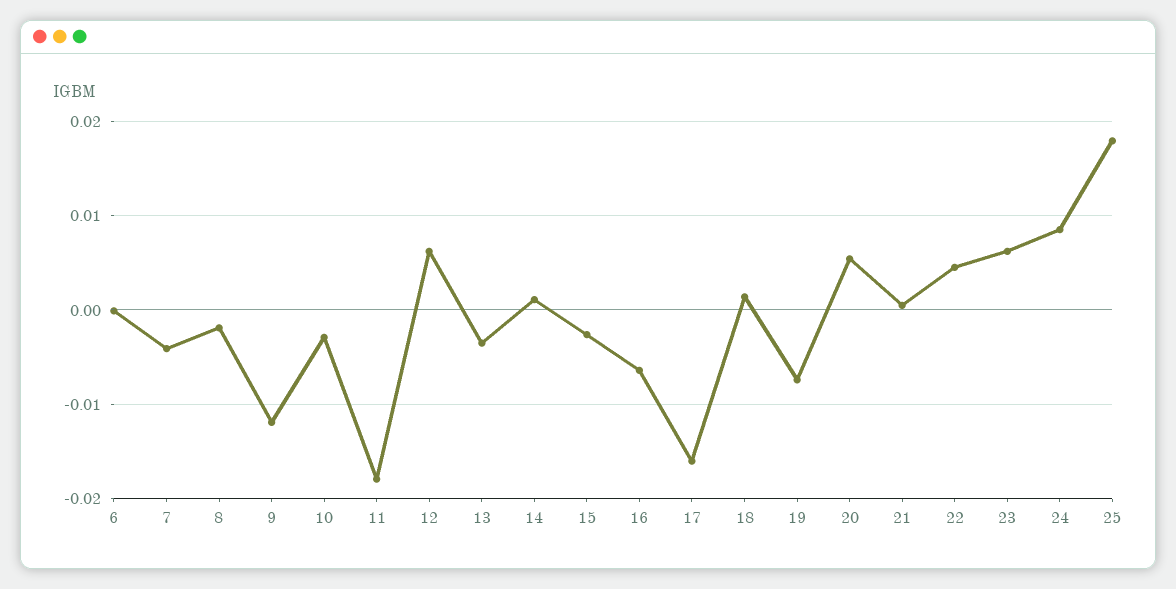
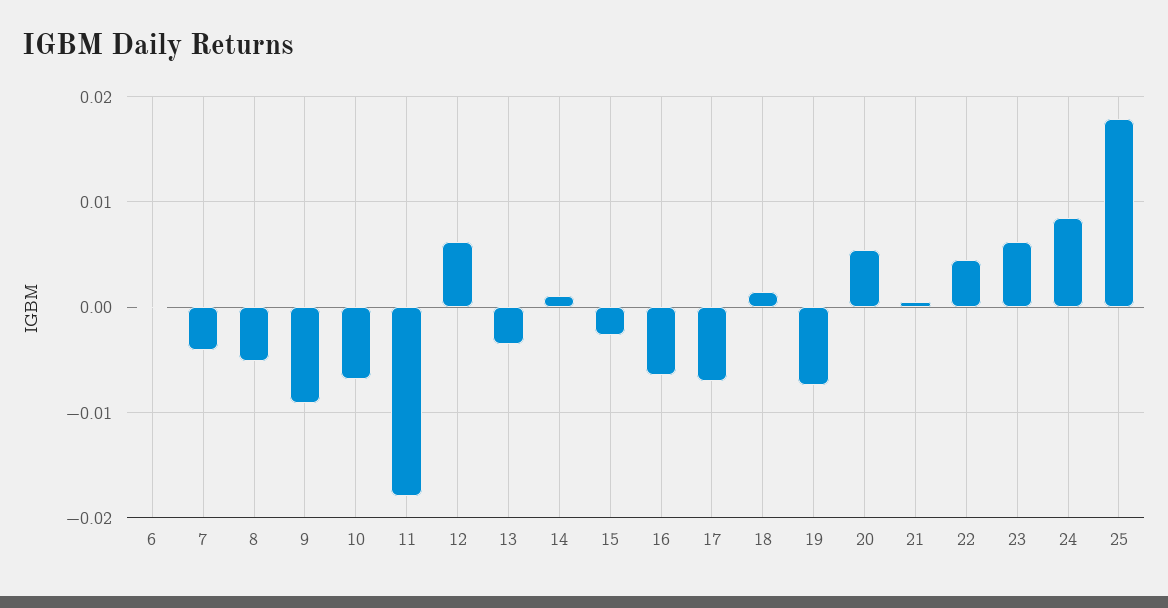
  {
    "6": 0,
    "7": -0.004,
-   "8": -0.002,
+   "8": -0.005,
-   "9": -0.012,
+   "9": -0.009,
-   "10": -0.003,
+   "10": -0.007,
    "11": -0.018,
    "12": 0.006,
    "13": -0.004,
    "14": 0.001,
    "15": -0.003,
    "16": -0.006,
-   "17": -0.016,
+   "17": -0.007,
    "18": 0.001,
    "19": -0.007,
    "20": 0.005,
    "21": 0.001,
    "22": 0.005,
    "23": 0.006,
    "24": 0.009,
    "25": 0.018
  }

